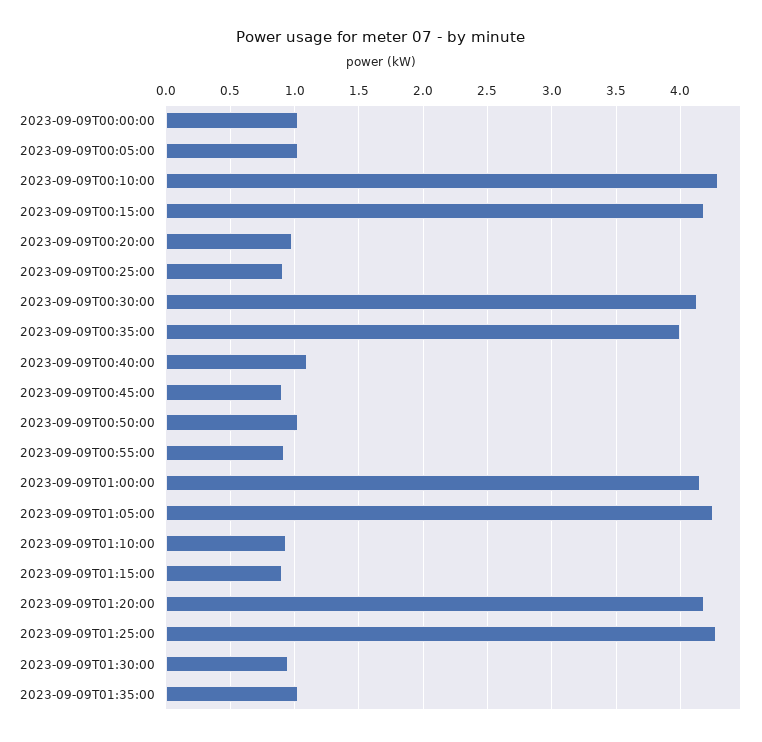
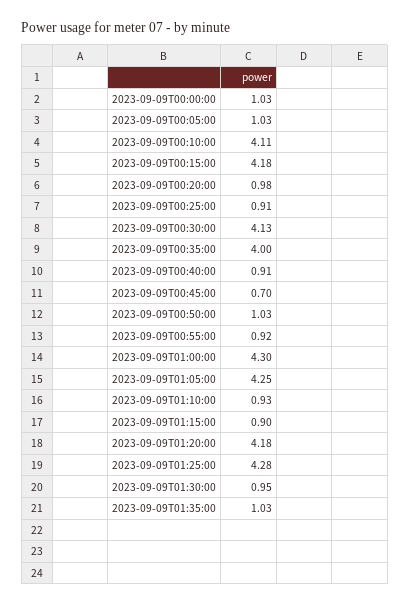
  {
    "2023-09-09T00:00:00": 1.03,
    "2023-09-09T00:05:00": 1.03,
-   "2023-09-09T00:10:00": 4.3,
+   "2023-09-09T00:10:00": 4.11,
    "2023-09-09T00:15:00": 4.18,
    "2023-09-09T00:20:00": 0.98,
    "2023-09-09T00:25:00": 0.91,
    "2023-09-09T00:30:00": 4.13,
    "2023-09-09T00:35:00": 4,
-   "2023-09-09T00:40:00": 1.1,
+   "2023-09-09T00:40:00": 0.91,
-   "2023-09-09T00:45:00": 0.9,
+   "2023-09-09T00:45:00": 0.7,
    "2023-09-09T00:50:00": 1.03,
    "2023-09-09T00:55:00": 0.92,
-   "2023-09-09T01:00:00": 4.15,
+   "2023-09-09T01:00:00": 4.3,
    "2023-09-09T01:05:00": 4.25,
    "2023-09-09T01:10:00": 0.93,
    "2023-09-09T01:15:00": 0.9,
    "2023-09-09T01:20:00": 4.18,
    "2023-09-09T01:25:00": 4.28,
    "2023-09-09T01:30:00": 0.95,
    "2023-09-09T01:35:00": 1.03
  }

